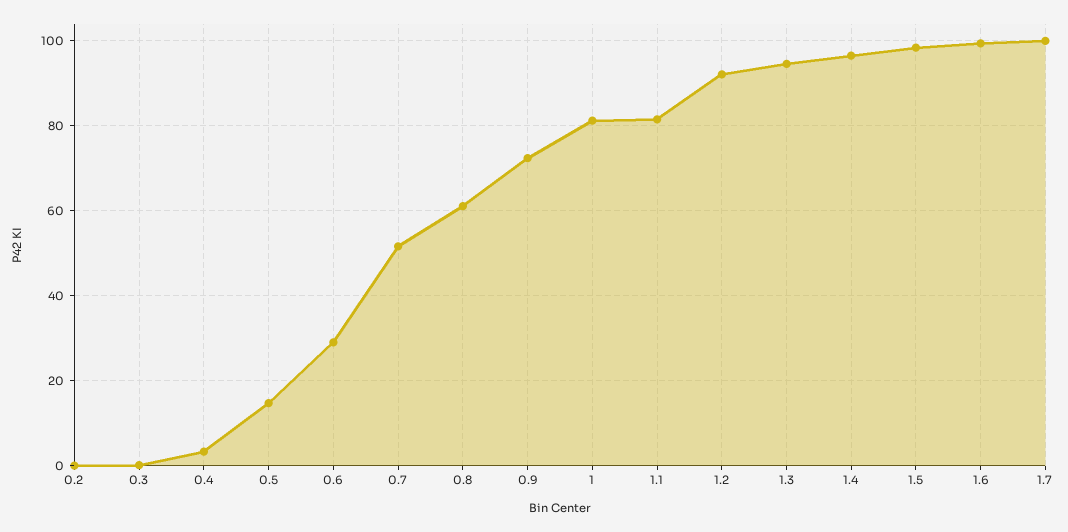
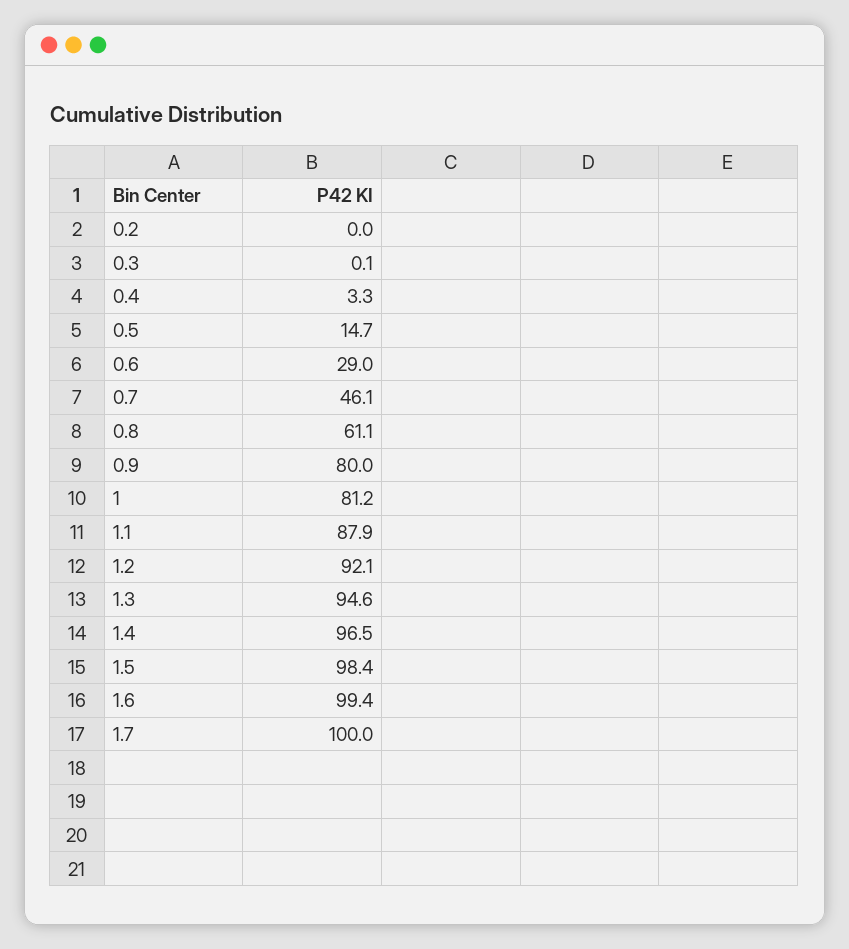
  {
    "0.2": 0,
    "0.3": 0.1,
    "0.4": 3.3,
    "0.5": 14.7,
    "0.6": 29,
-   "0.7": 52,
+   "0.7": 46.1,
    "0.8": 61.1,
-   "0.9": 72,
+   "0.9": 80,
    "1": 81.2,
-   "1.1": 82,
+   "1.1": 87.9,
    "1.2": 92.1,
    "1.3": 94.6,
    "1.4": 96.5,
    "1.5": 98.4,
    "1.6": 99.4,
    "1.7": 100
  }

